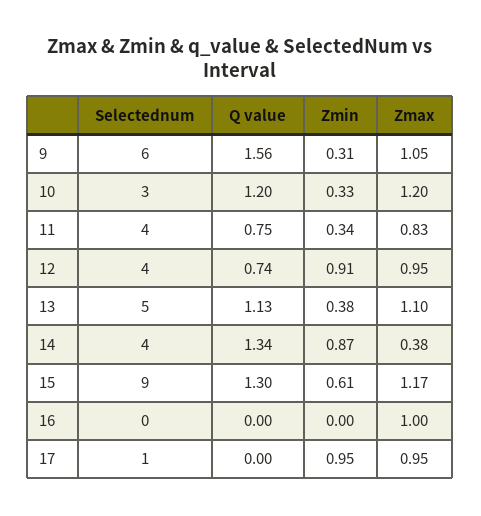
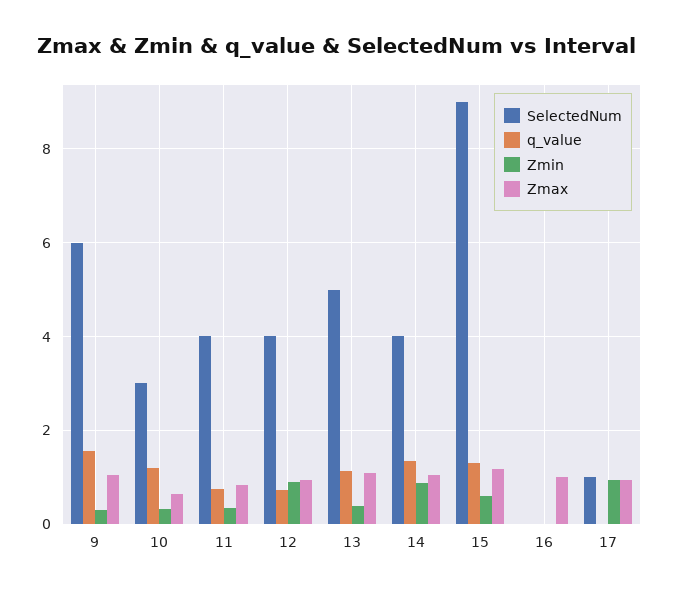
  {
    "Selectednum": {
      "9": 6,
      "10": 3,
      "11": 4,
      "12": 4,
      "13": 5,
      "14": 4,
      "15": 9,
      "16": 0,
      "17": 1
    },
    "Q value": {
      "9": 1.56,
      "10": 1.2,
      "11": 0.75,
      "12": 0.74,
      "13": 1.13,
      "14": 1.34,
      "15": 1.3,
      "16": 0,
      "17": 0
    },
    "Zmin": {
      "9": 0.31,
      "10": 0.33,
      "11": 0.34,
      "12": 0.91,
      "13": 0.38,
      "14": 0.87,
      "15": 0.61,
      "16": 0,
      "17": 0.95
    },
    "Zmax": {
      "9": 1.05,
-     "10": 1.2,
+     "10": 0.6,
      "11": 0.83,
      "12": 0.95,
      "13": 1.1,
-     "14": 0.38,
+     "14": 1,
      "15": 1.17,
      "16": 1,
      "17": 0.95
    }
  }

